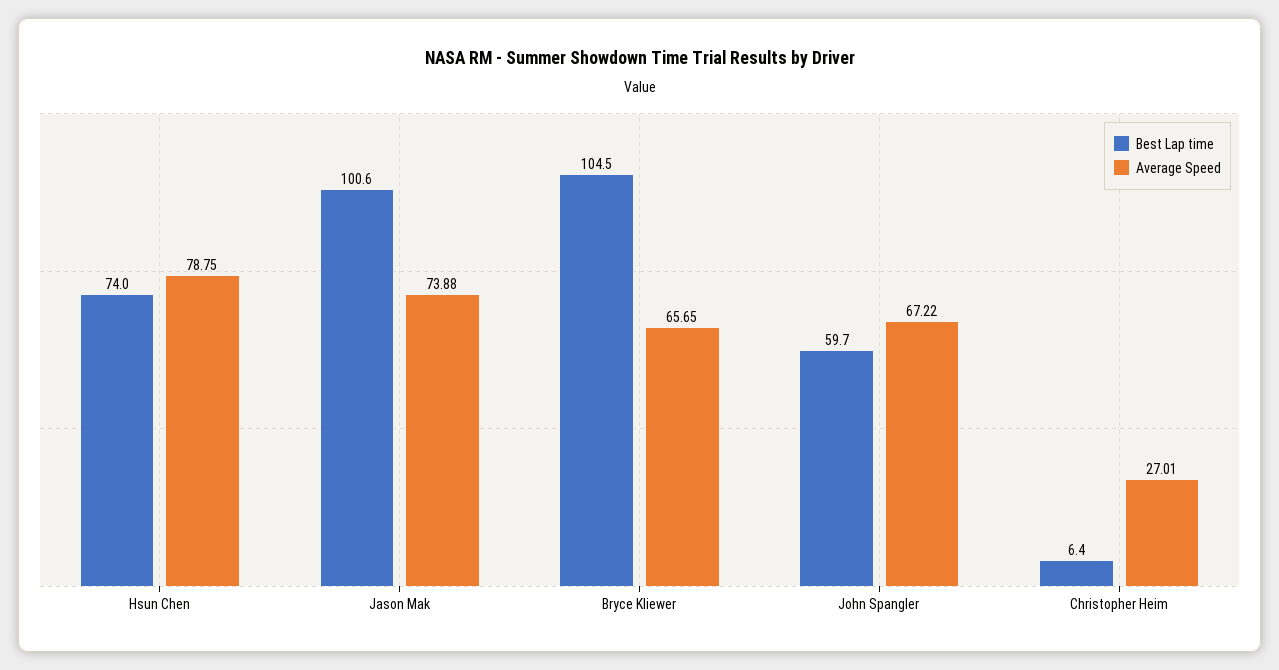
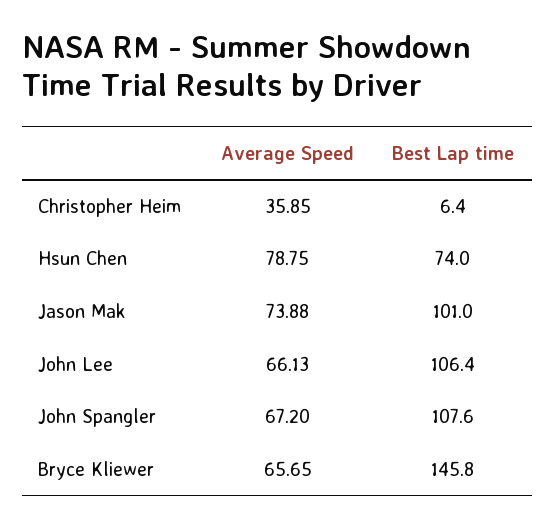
  {
    "Best Lap time": {
      "Hsun Chen": 74,
-     "Jason Mak": 100.6,
+     "Jason Mak": 101,
-     "Bryce Kliewer": 104.5,
+     "Bryce Kliewer": 145.8,
-     "John Spangler": 59.7,
+     "John Spangler": 107.6,
-     "Christopher Heim": 6.4
+     "Christopher Heim": 6.4,
+     "John Lee": 106.4
    },
    "Average Speed": {
      "Hsun Chen": 78.75,
      "Jason Mak": 73.88,
      "Bryce Kliewer": 65.65,
-     "John Spangler": 67.22,
+     "John Spangler": 67.2,
-     "Christopher Heim": 27.01
+     "Christopher Heim": 35.85,
+     "John Lee": 66.13
    }
  }

